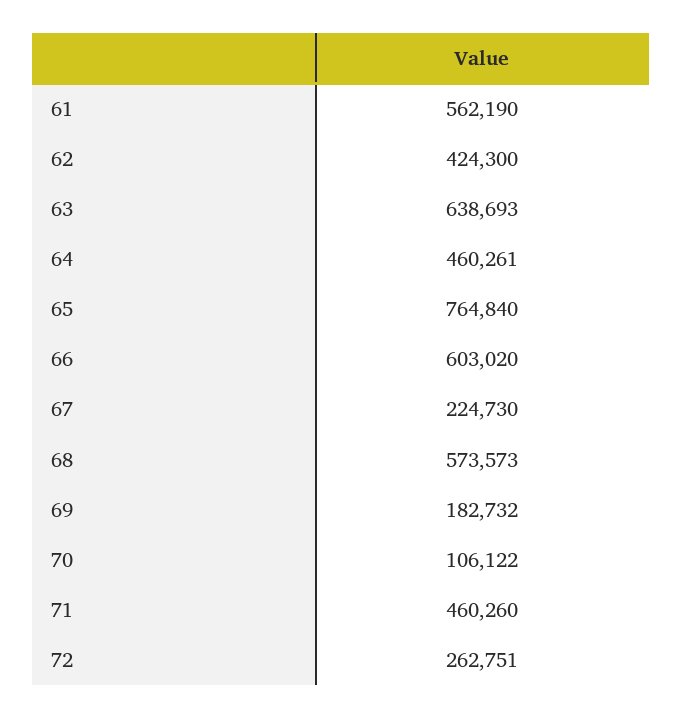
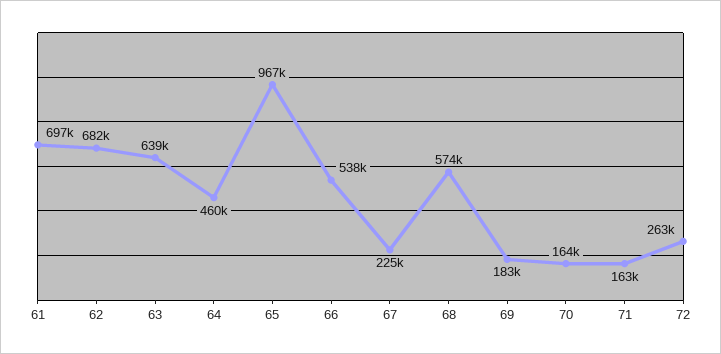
  {
-   "61": 562190,
+   "61": 697000,
-   "62": 424300,
+   "62": 682000,
    "63": 638693,
    "64": 460261,
-   "65": 764840,
+   "65": 967000,
-   "66": 603020,
+   "66": 538000,
    "67": 224730,
    "68": 573573,
    "69": 182732,
-   "70": 106122,
+   "70": 164000,
-   "71": 460260,
+   "71": 163000,
    "72": 262751
  }

